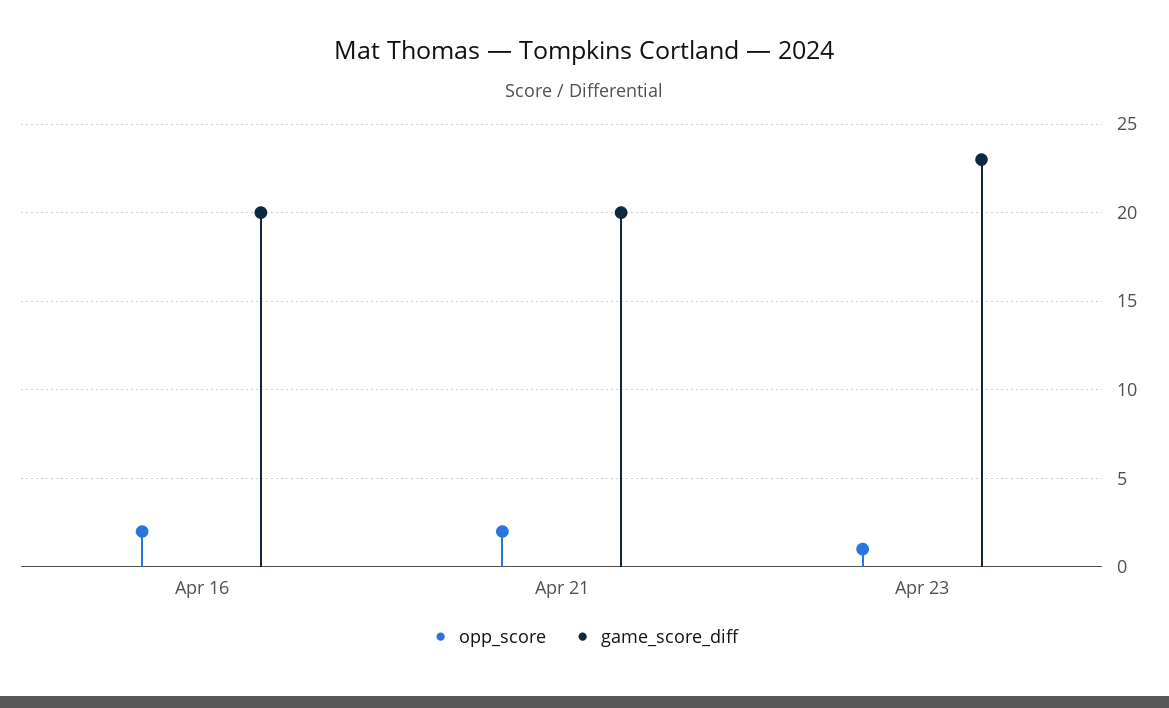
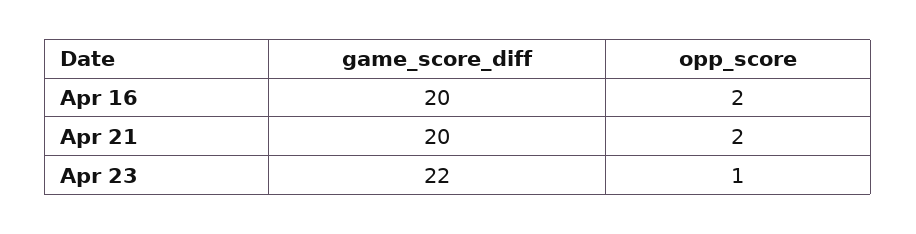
  {
    "opp_score": {
      "Apr 16": 2,
      "Apr 21": 2,
      "Apr 23": 1
    },
    "game_score_diff": {
      "Apr 16": 20,
      "Apr 21": 20,
-     "Apr 23": 23
+     "Apr 23": 22
    }
  }

